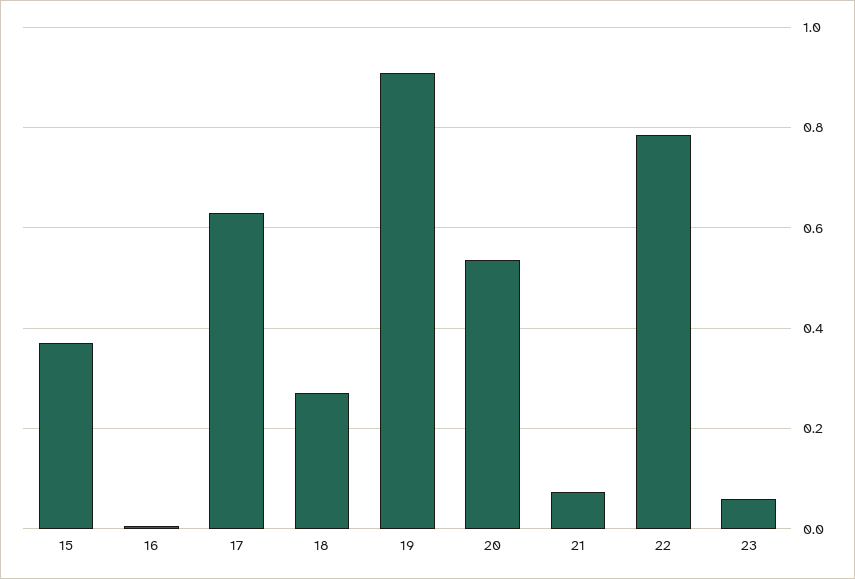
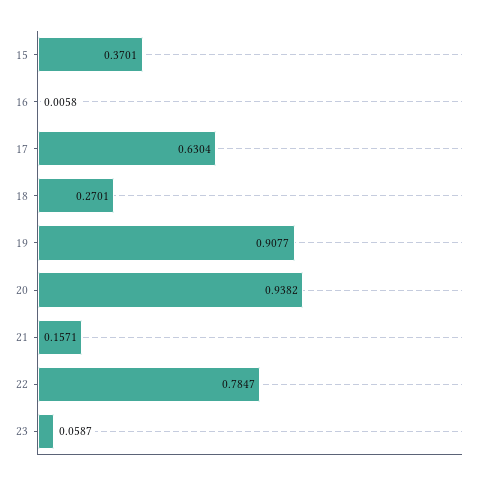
  {
    "15": 0.3701,
    "16": 0.0058,
    "17": 0.6304,
    "18": 0.2701,
    "19": 0.9077,
-   "20": 0.54,
+   "20": 0.9382,
-   "21": 0.08,
+   "21": 0.1571,
    "22": 0.7847,
    "23": 0.0587
  }

